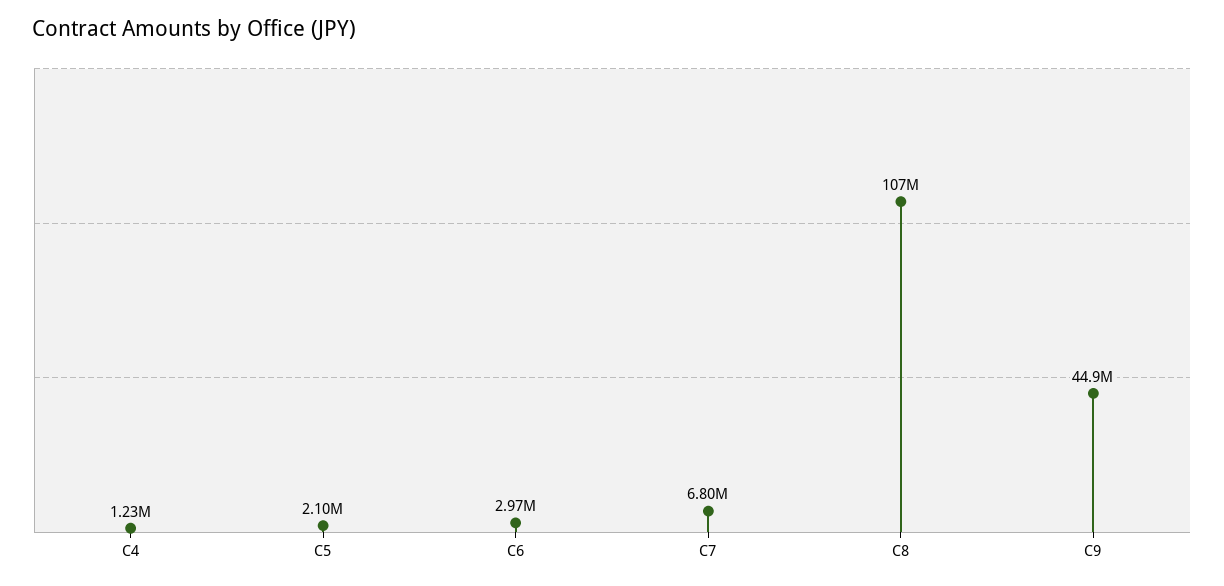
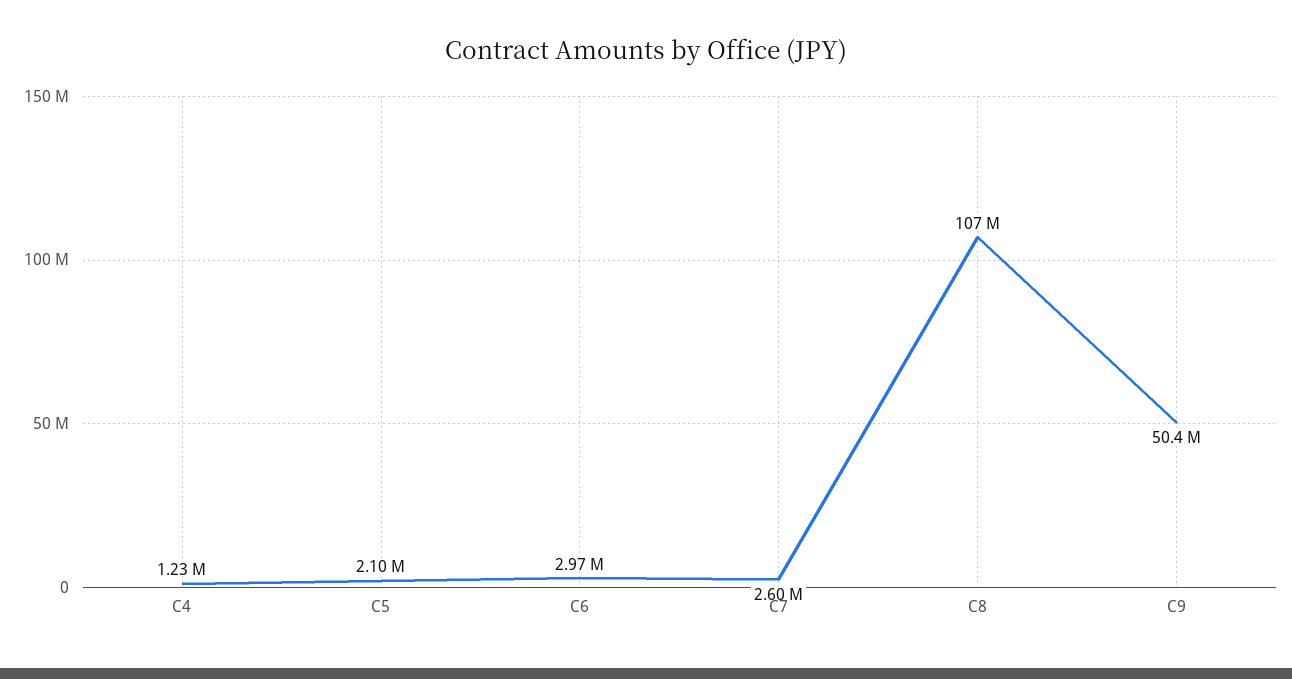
  {
    "C4": 1230000,
    "C5": 2100000,
    "C6": 2970000,
-   "C7": 6800000,
+   "C7": 2600000,
    "C8": 107000000,
-   "C9": 44900000
+   "C9": 50400000
  }

